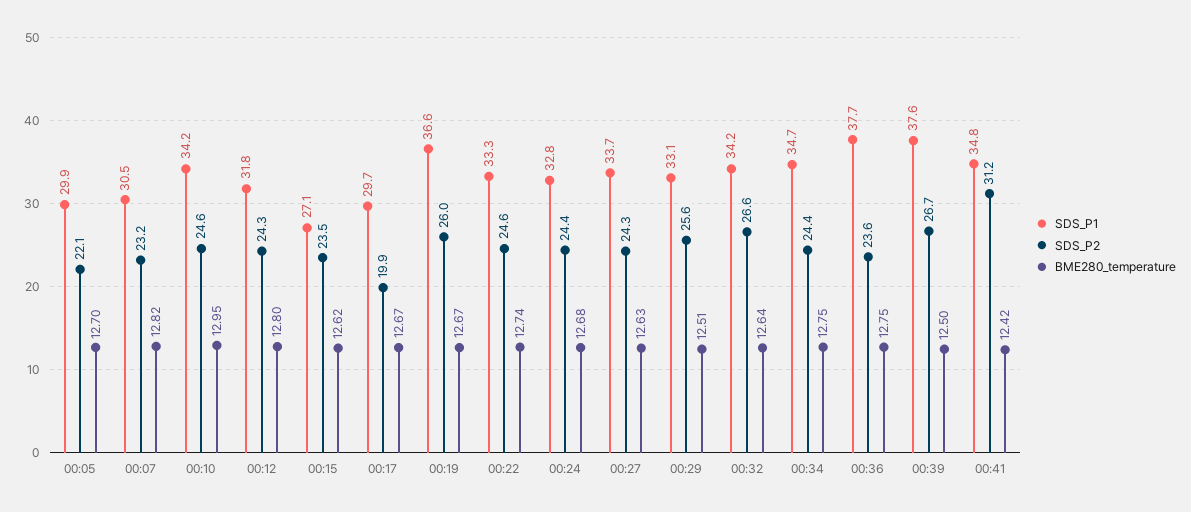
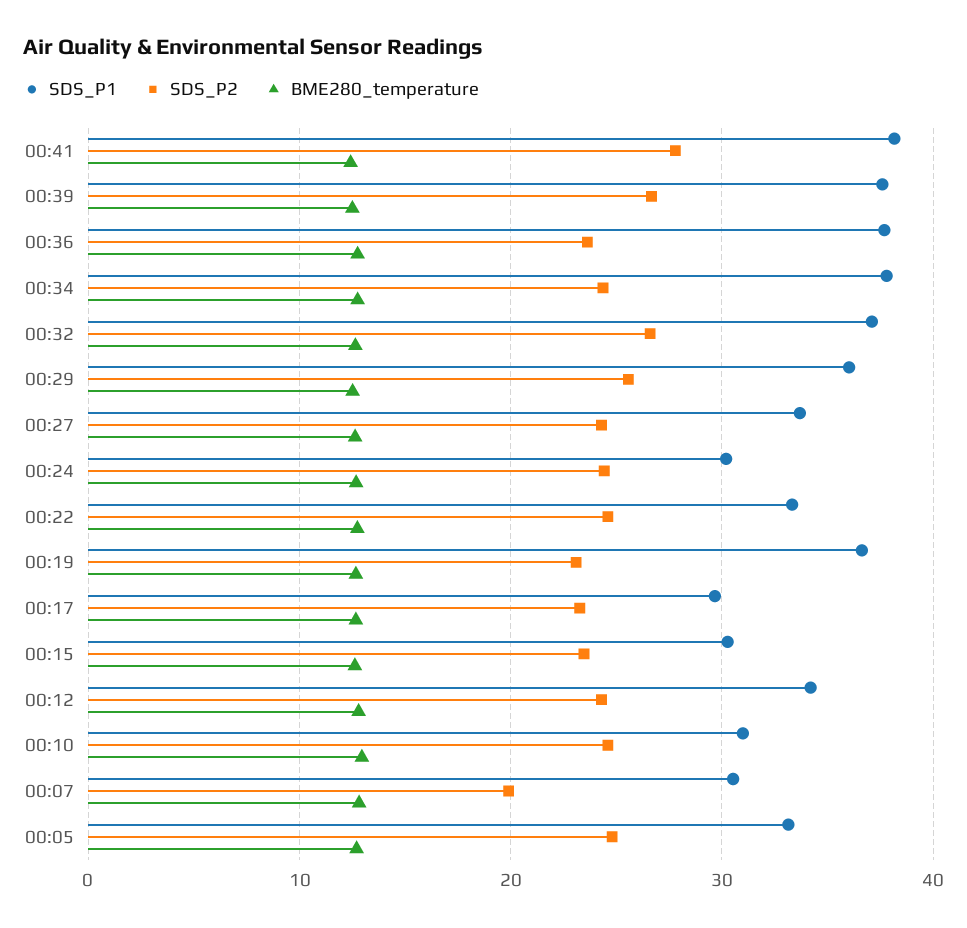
  {
    "SDS_P1": {
-     "00:05": 29.9,
+     "00:05": 33,
      "00:07": 30.5,
-     "00:10": 34.2,
+     "00:10": 31,
-     "00:12": 31.8,
+     "00:12": 34,
-     "00:15": 27.1,
+     "00:15": 30,
      "00:17": 29.7,
      "00:19": 36.6,
      "00:22": 33.3,
-     "00:24": 32.8,
+     "00:24": 30,
      "00:27": 33.7,
-     "00:29": 33.1,
+     "00:29": 36,
-     "00:32": 34.2,
+     "00:32": 37,
-     "00:34": 34.7,
+     "00:34": 38,
      "00:36": 37.7,
      "00:39": 37.6,
-     "00:41": 34.8
+     "00:41": 38
    },
    "SDS_P2": {
-     "00:05": 22.1,
+     "00:05": 25,
-     "00:07": 23.2,
+     "00:07": 20,
      "00:10": 24.6,
      "00:12": 24.3,
      "00:15": 23.5,
-     "00:17": 19.9,
+     "00:17": 23,
-     "00:19": 26,
+     "00:19": 23,
      "00:22": 24.6,
      "00:24": 24.4,
      "00:27": 24.3,
      "00:29": 25.6,
      "00:32": 26.6,
      "00:34": 24.4,
      "00:36": 23.6,
      "00:39": 26.7,
-     "00:41": 31.2
+     "00:41": 28
    },
    "BME280_temperature": {
      "00:05": 12.7,
      "00:07": 12.82,
      "00:10": 12.95,
      "00:12": 12.8,
      "00:15": 12.62,
      "00:17": 12.67,
      "00:19": 12.67,
      "00:22": 12.74,
      "00:24": 12.68,
      "00:27": 12.63,
      "00:29": 12.51,
      "00:32": 12.64,
      "00:34": 12.75,
      "00:36": 12.75,
      "00:39": 12.5,
      "00:41": 12.42
    }
  }

